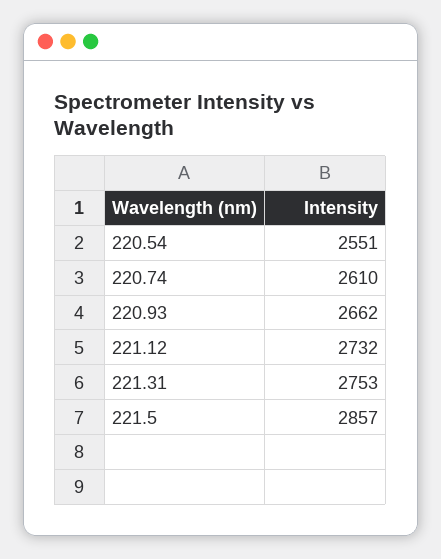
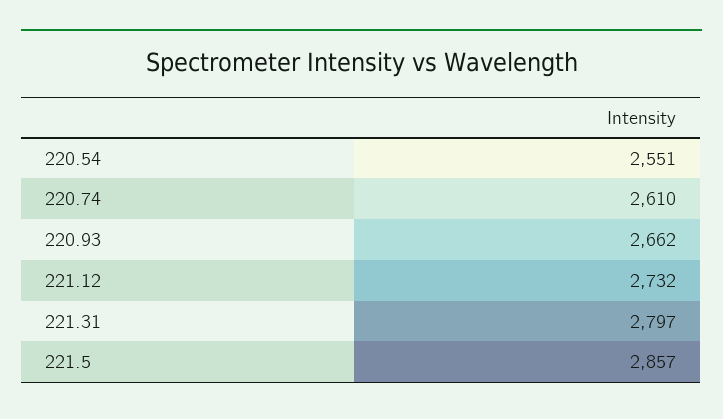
  {
    "220.54": 2551,
    "220.74": 2610,
    "220.93": 2662,
    "221.12": 2732,
-   "221.31": 2753,
+   "221.31": 2797,
    "221.5": 2857
  }

